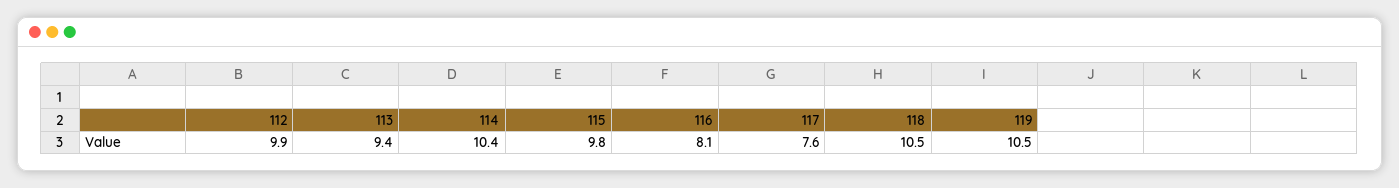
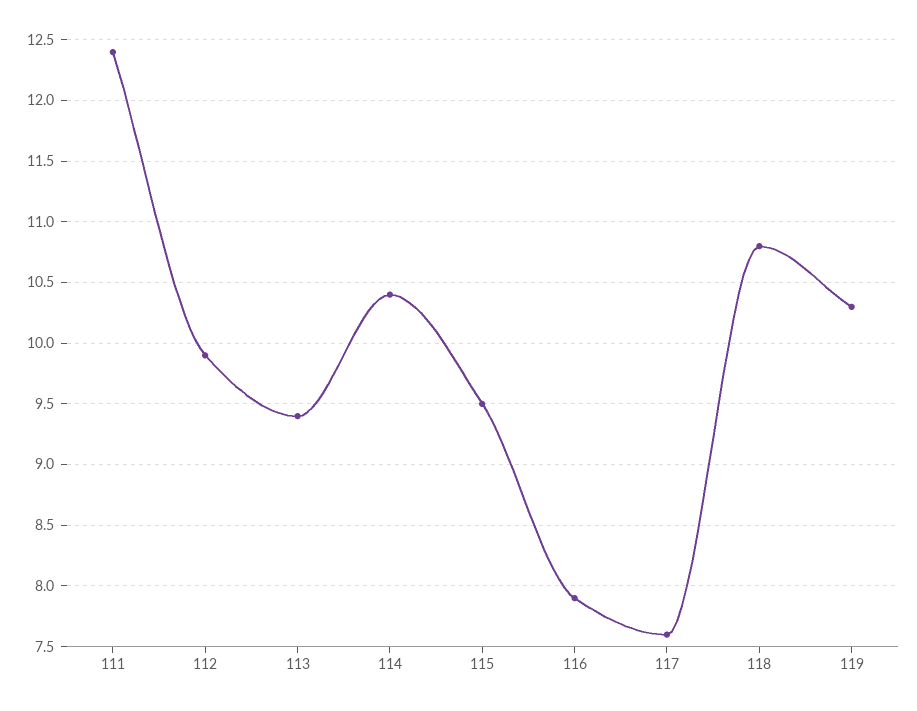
  {
    "112": 9.9,
    "113": 9.4,
    "114": 10.4,
-   "115": 9.8,
+   "115": 9.5,
-   "116": 8.1,
+   "116": 7.9,
    "117": 7.6,
-   "118": 10.5,
+   "118": 10.8,
-   "119": 10.5
+   "119": 10.3,
+   "111": 12.4
  }

